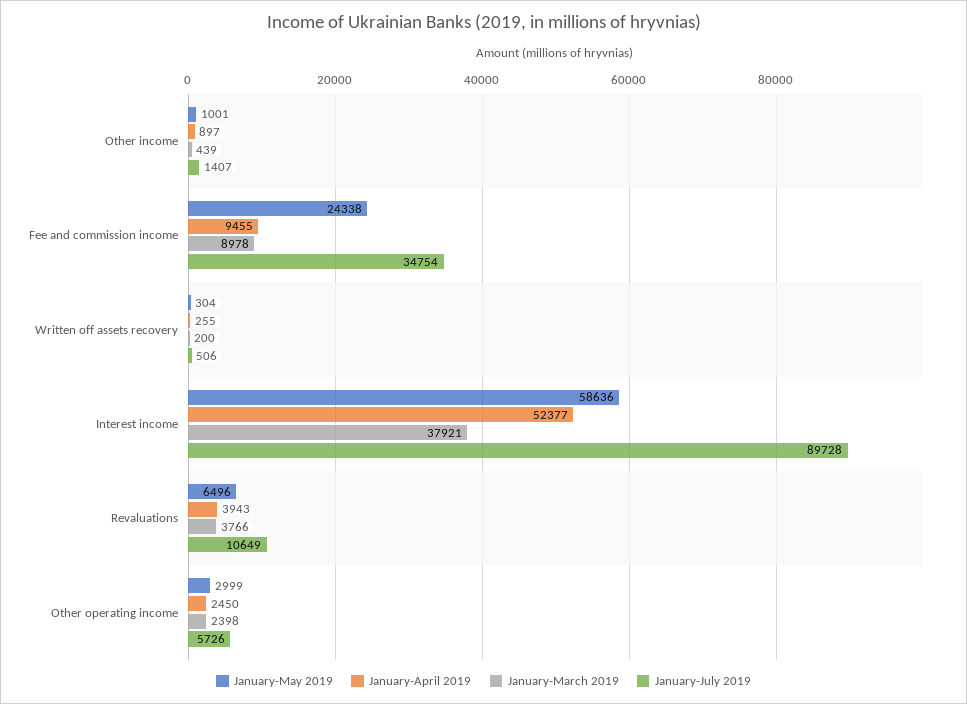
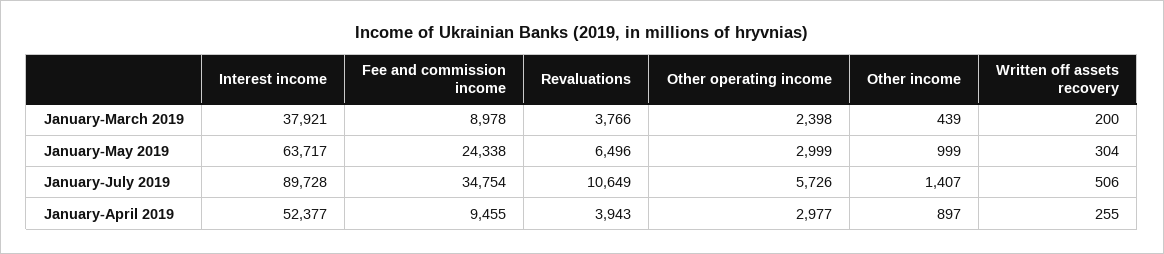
  {
    "January-May 2019": {
-     "Other income": 1001,
+     "Other income": 999,
      "Fee and commission income": 24338,
      "Written off assets recovery": 304,
-     "Interest income": 58636,
+     "Interest income": 63717,
      "Revaluations": 6496,
      "Other operating income": 2999
    },
    "January-April 2019": {
      "Other income": 897,
      "Fee and commission income": 9455,
      "Written off assets recovery": 255,
      "Interest income": 52377,
      "Revaluations": 3943,
-     "Other operating income": 2450
+     "Other operating income": 2977
    },
    "January-March 2019": {
      "Other income": 439,
      "Fee and commission income": 8978,
      "Written off assets recovery": 200,
      "Interest income": 37921,
      "Revaluations": 3766,
      "Other operating income": 2398
    },
    "January-July 2019": {
      "Other income": 1407,
      "Fee and commission income": 34754,
      "Written off assets recovery": 506,
      "Interest income": 89728,
      "Revaluations": 10649,
      "Other operating income": 5726
    }
  }

